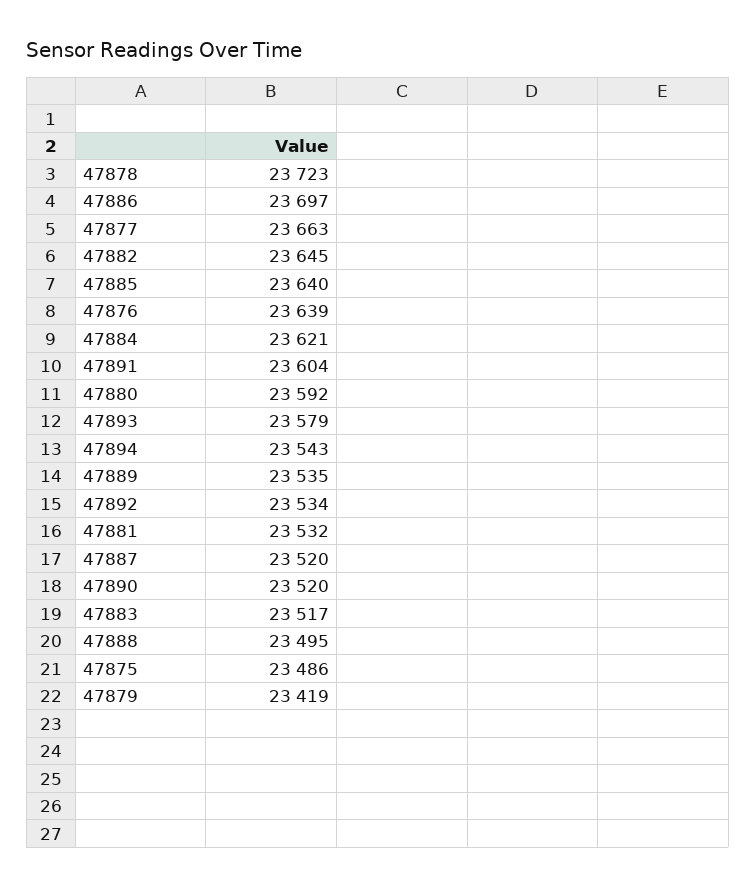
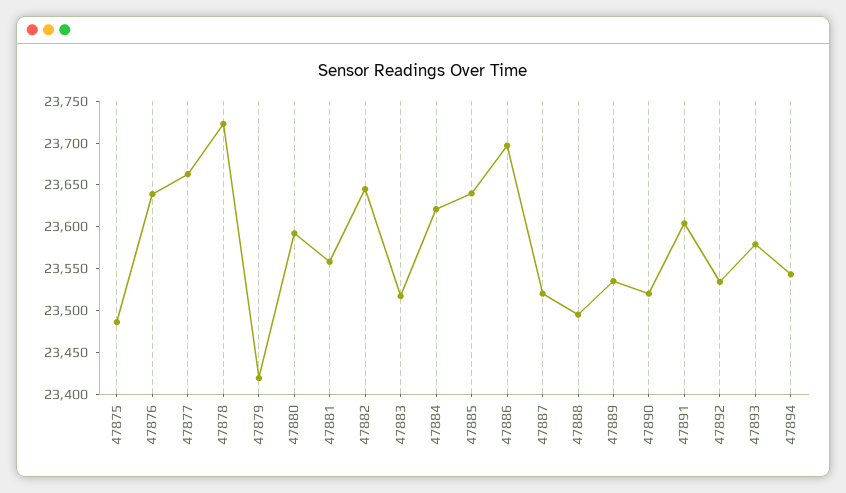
  {
    "47878": 23723,
    "47886": 23697,
    "47877": 23663,
    "47882": 23645,
    "47885": 23640,
    "47876": 23639,
    "47884": 23621,
    "47891": 23604,
    "47880": 23592,
    "47893": 23579,
    "47894": 23543,
    "47889": 23535,
    "47892": 23534,
-   "47881": 23532,
+   "47881": 23560,
    "47887": 23520,
    "47890": 23520,
    "47883": 23517,
    "47888": 23495,
    "47875": 23486,
    "47879": 23419
  }

